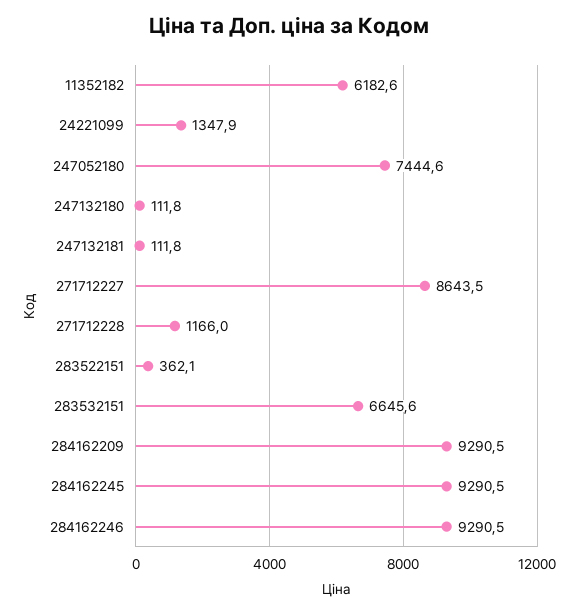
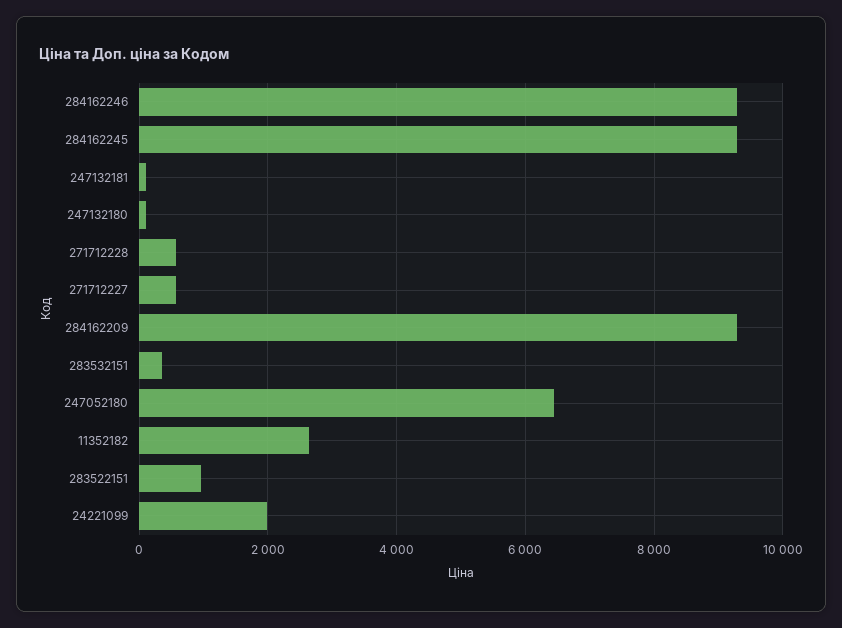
  {
-   "11352182": 6182.6,
+   "11352182": 2600,
-   "24221099": 1347.9,
+   "24221099": 2000,
-   "247052180": 7444.6,
+   "247052180": 6400,
    "247132180": 111.8,
    "247132181": 111.8,
-   "271712227": 8643.5,
+   "271712227": 600,
-   "271712228": 1166,
+   "271712228": 600,
-   "283522151": 362.1,
+   "283522151": 1000,
-   "283532151": 6645.6,
+   "283532151": 400,
    "284162209": 9290.5,
    "284162245": 9290.5,
    "284162246": 9290.5
  }

